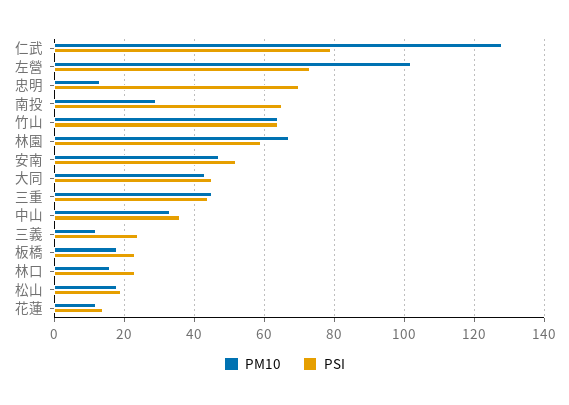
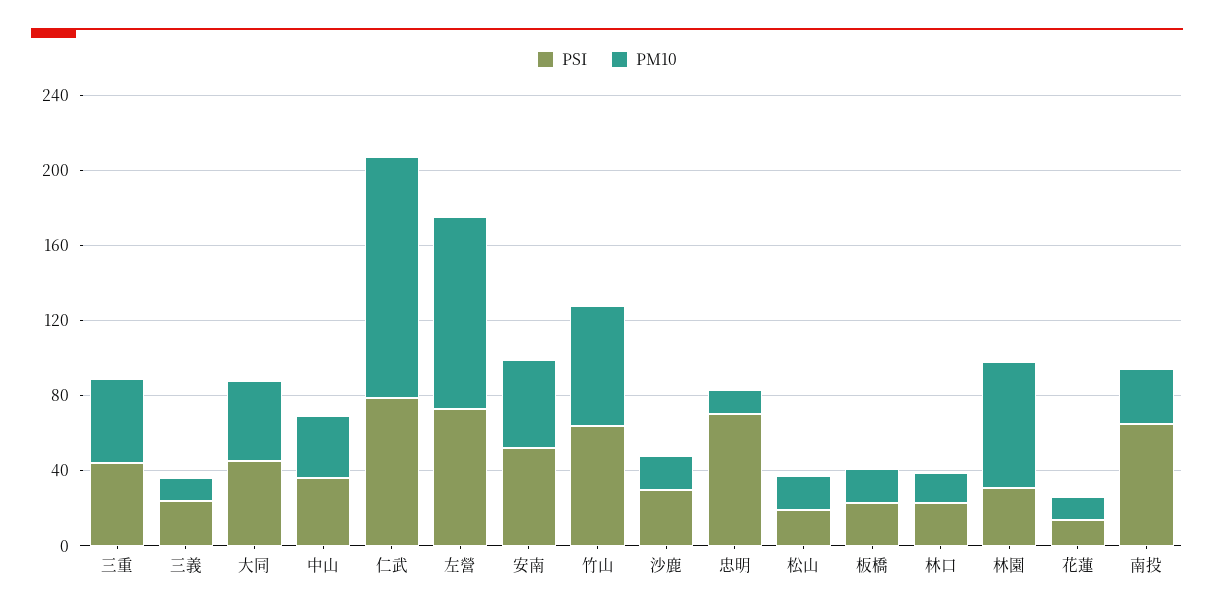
  {
    "PM10": {
      "仁武": 130,
      "左營": 100,
      "忠明": 15,
      "南投": 30,
      "竹山": 65,
      "林園": 65,
      "安南": 45,
      "大同": 45,
      "三重": 45,
      "中山": 35,
      "三義": 10,
      "板橋": 20,
      "林口": 15,
      "松山": 20,
-     "花蓮": 10
+     "花蓮": 10,
+     "沙鹿": 20
    },
    "PSI": {
      "仁武": 80,
      "左營": 75,
      "忠明": 70,
      "南投": 65,
      "竹山": 65,
-     "林園": 60,
+     "林園": 30,
      "安南": 50,
      "大同": 45,
      "三重": 45,
      "中山": 35,
      "三義": 25,
      "板橋": 25,
      "林口": 25,
      "松山": 20,
-     "花蓮": 15
+     "花蓮": 15,
+     "沙鹿": 30
    }
  }

